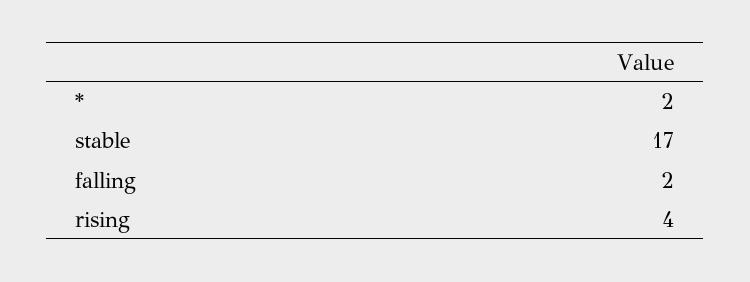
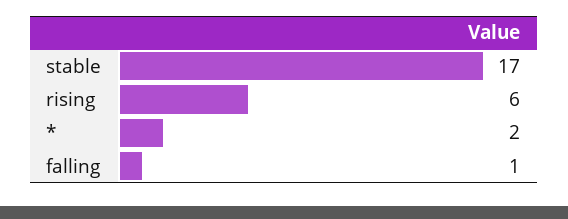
  {
    "*": 2,
    "stable": 17,
-   "falling": 2,
+   "falling": 1,
-   "rising": 4
+   "rising": 6
  }

